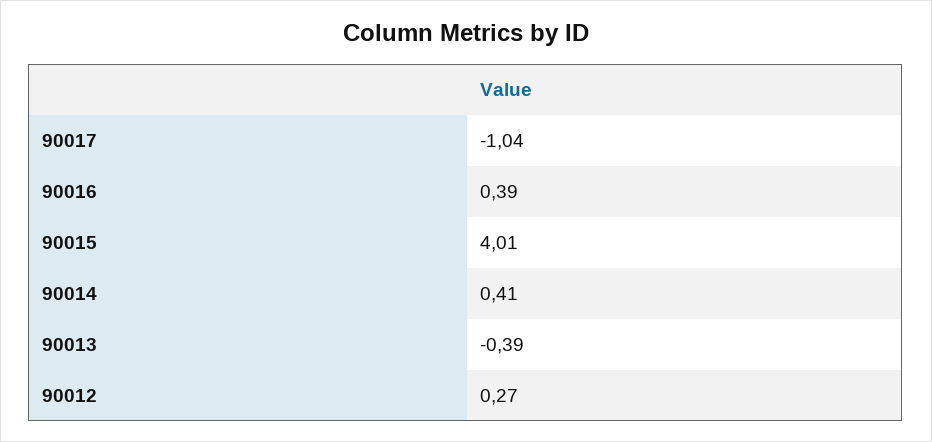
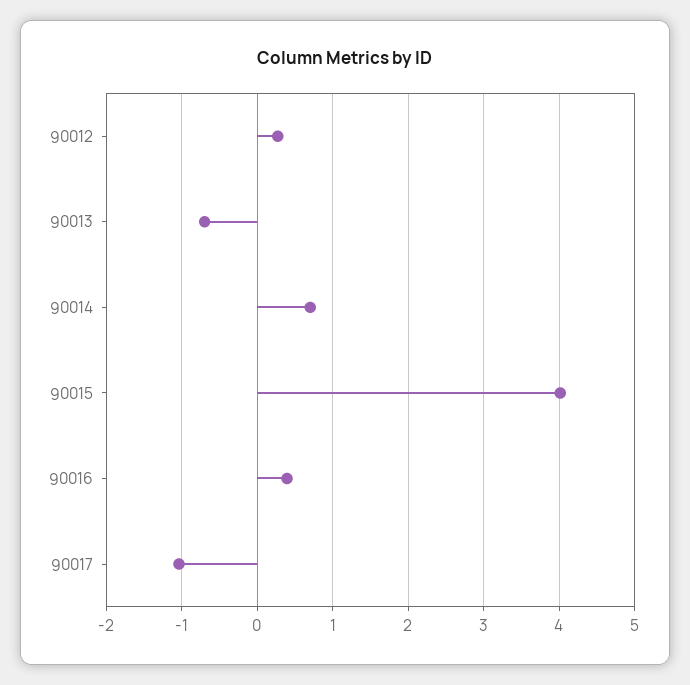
  {
    "90017": -1.04,
    "90016": 0.39,
    "90015": 4.01,
-   "90014": 0.41,
+   "90014": 0.7,
-   "90013": -0.39,
+   "90013": -0.7,
    "90012": 0.27
  }

